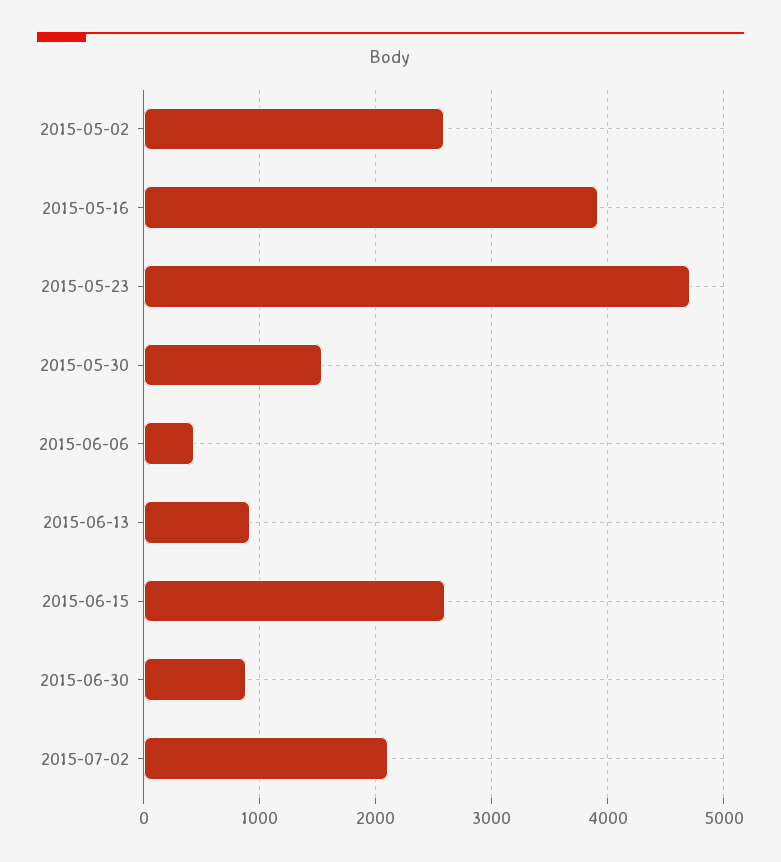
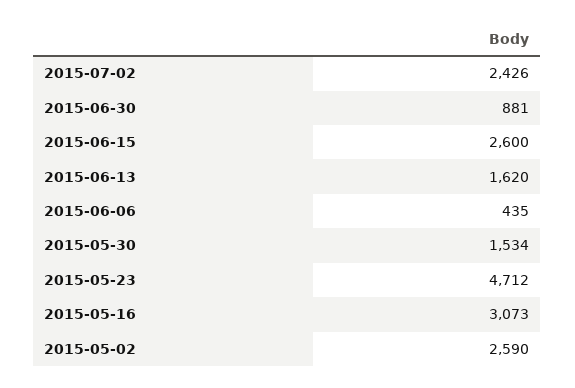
  {
    "2015-05-02": 2590,
-   "2015-05-16": 3900,
+   "2015-05-16": 3073,
    "2015-05-23": 4712,
    "2015-05-30": 1534,
    "2015-06-06": 435,
-   "2015-06-13": 900,
+   "2015-06-13": 1620,
    "2015-06-15": 2600,
    "2015-06-30": 881,
-   "2015-07-02": 2100
+   "2015-07-02": 2426
  }

